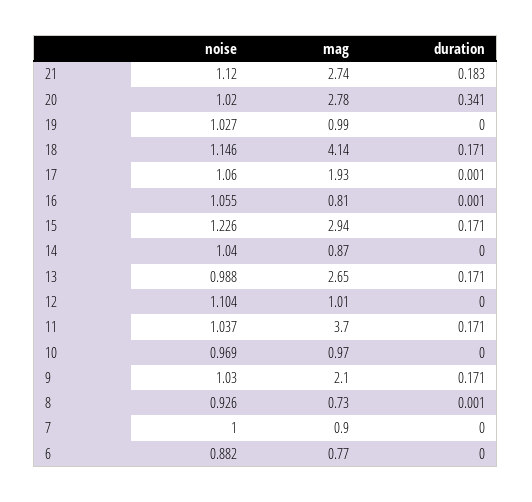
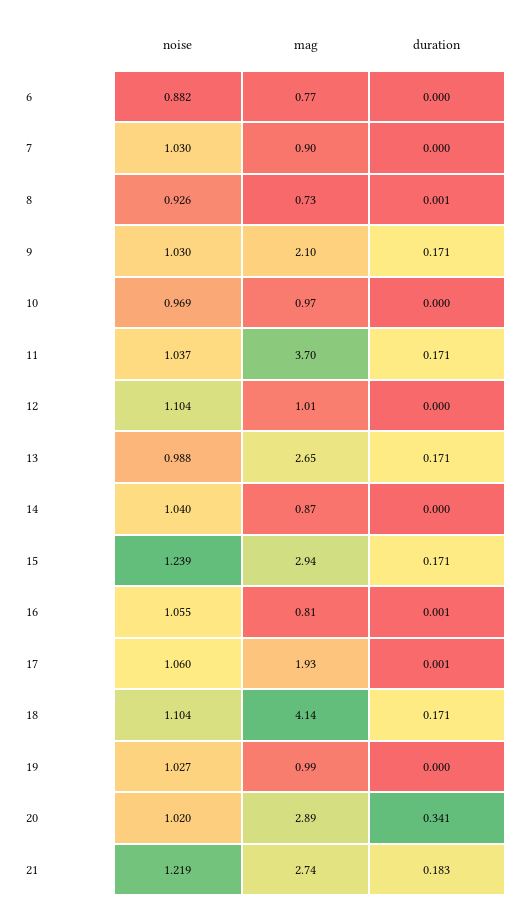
  {
    "noise": {
-     "21": 1.12,
+     "21": 1.219,
      "20": 1.02,
      "19": 1.027,
-     "18": 1.146,
+     "18": 1.104,
      "17": 1.06,
      "16": 1.055,
-     "15": 1.226,
+     "15": 1.239,
      "14": 1.04,
      "13": 0.988,
      "12": 1.104,
      "11": 1.037,
      "10": 0.969,
      "9": 1.03,
      "8": 0.926,
-     "7": 1,
+     "7": 1.03,
      "6": 0.882
    },
    "mag": {
      "21": 2.74,
-     "20": 2.78,
+     "20": 2.89,
      "19": 0.99,
      "18": 4.14,
      "17": 1.93,
      "16": 0.81,
      "15": 2.94,
      "14": 0.87,
      "13": 2.65,
      "12": 1.01,
      "11": 3.7,
      "10": 0.97,
      "9": 2.1,
      "8": 0.73,
      "7": 0.9,
      "6": 0.77
    },
    "duration": {
      "21": 0.183,
      "20": 0.341,
      "19": 0,
      "18": 0.171,
      "17": 0.001,
      "16": 0.001,
      "15": 0.171,
      "14": 0,
      "13": 0.171,
      "12": 0,
      "11": 0.171,
      "10": 0,
      "9": 0.171,
      "8": 0.001,
      "7": 0,
      "6": 0
    }
  }

